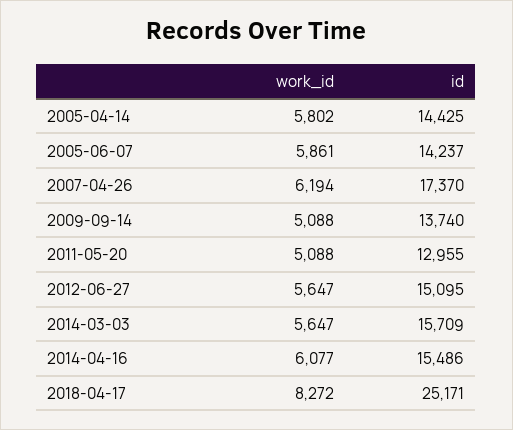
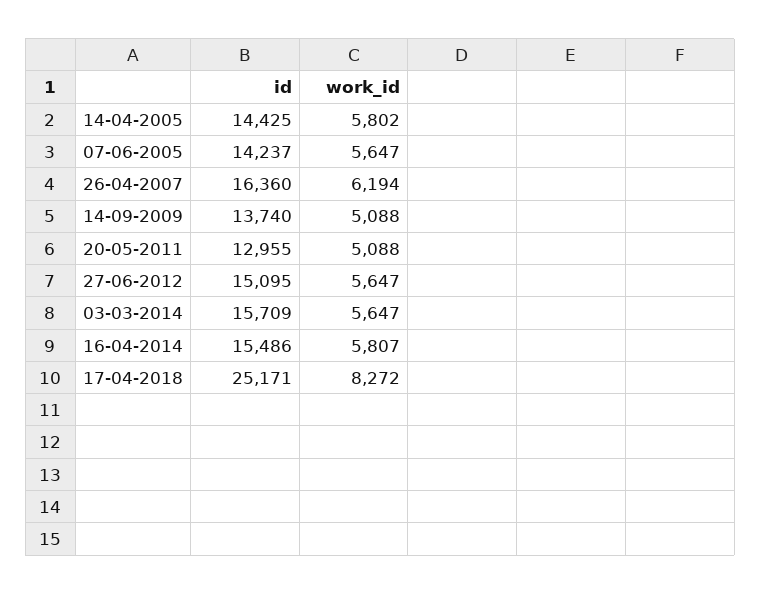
  {
    "work_id": {
      "2005-04-14": 5802,
-     "2005-06-07": 5861,
+     "2005-06-07": 5647,
      "2007-04-26": 6194,
      "2009-09-14": 5088,
      "2011-05-20": 5088,
      "2012-06-27": 5647,
      "2014-03-03": 5647,
-     "2014-04-16": 6077,
+     "2014-04-16": 5807,
      "2018-04-17": 8272
    },
    "id": {
      "2005-04-14": 14425,
      "2005-06-07": 14237,
-     "2007-04-26": 17370,
+     "2007-04-26": 16360,
      "2009-09-14": 13740,
      "2011-05-20": 12955,
      "2012-06-27": 15095,
      "2014-03-03": 15709,
      "2014-04-16": 15486,
      "2018-04-17": 25171
    }
  }

